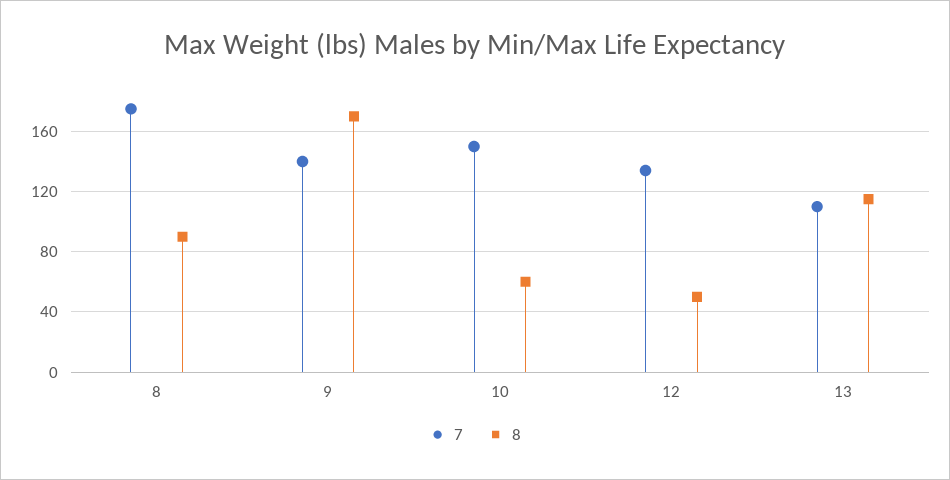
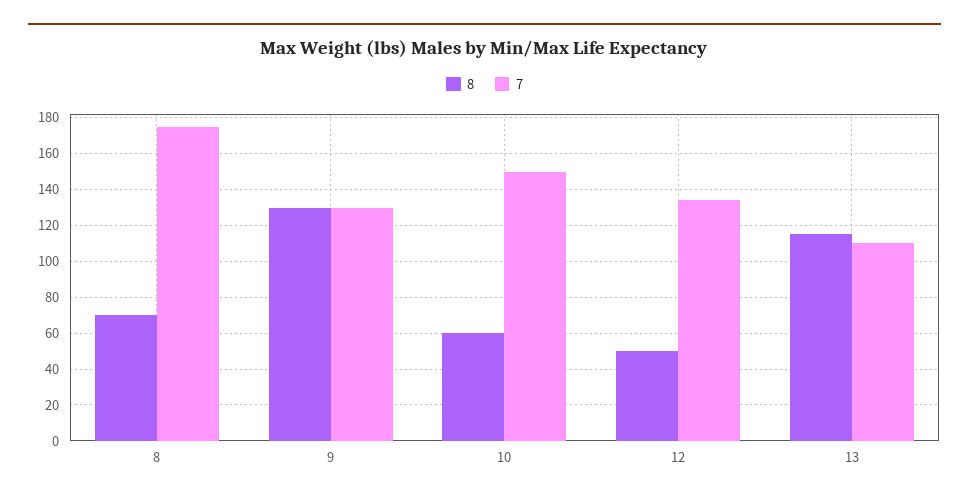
  {
    "7": {
      "8": 175,
-     "9": 140,
+     "9": 130,
      "10": 150,
      "12": 135,
      "13": 110
    },
    "8": {
-     "8": 90,
+     "8": 70,
-     "9": 170,
+     "9": 130,
      "10": 60,
      "12": 50,
      "13": 115
    }
  }

